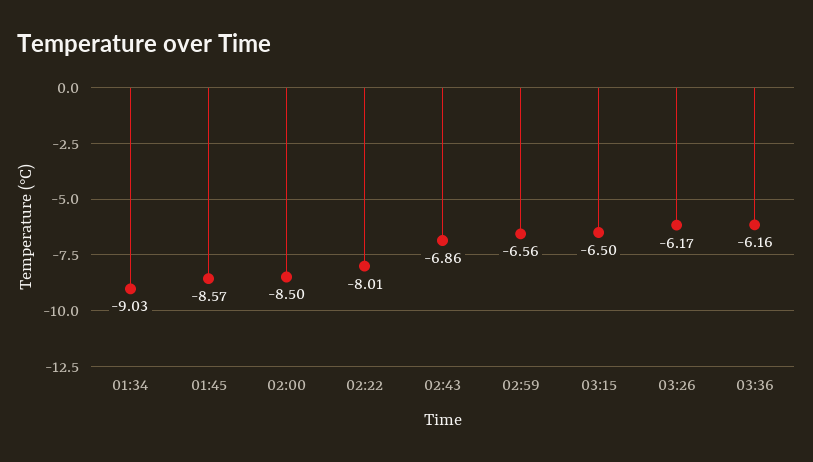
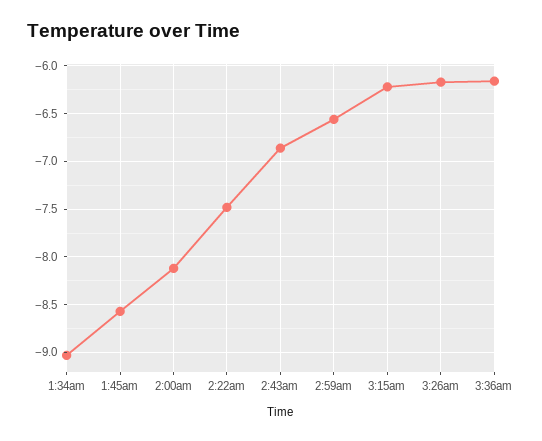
  {
    "01:34": -9.03,
    "01:45": -8.57,
-   "02:00": -8.5,
+   "02:00": -8.1,
-   "02:22": -8.01,
+   "02:22": -7.5,
    "02:43": -6.86,
    "02:59": -6.56,
-   "03:15": -6.5,
+   "03:15": -6.2,
    "03:26": -6.17,
    "03:36": -6.16
  }

